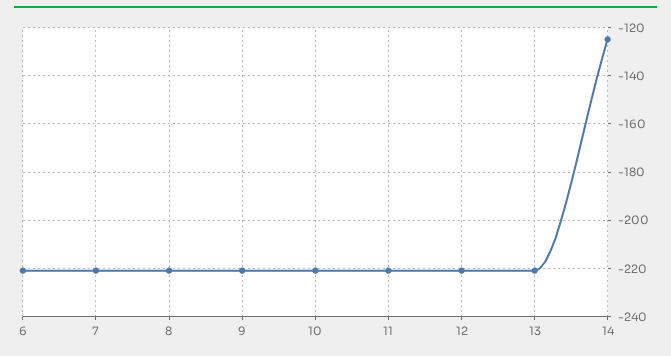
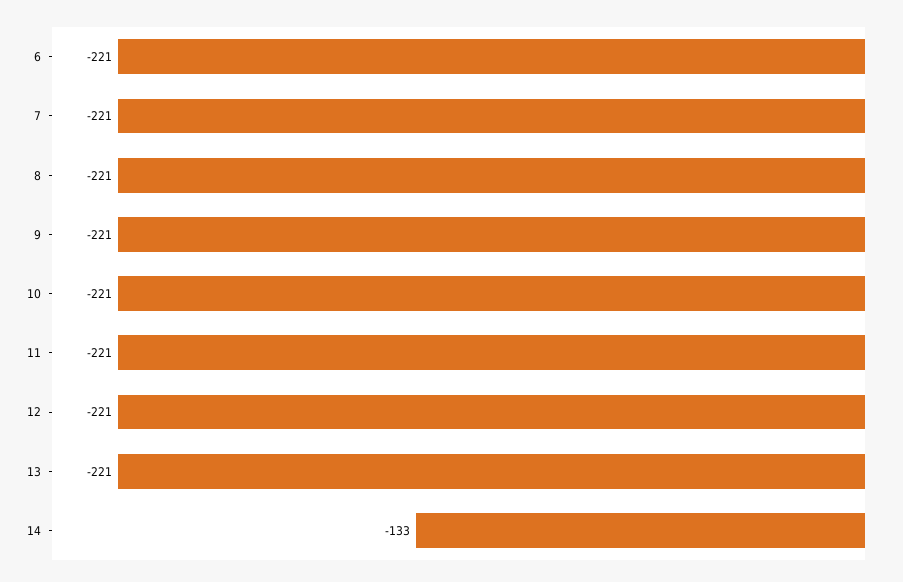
  {
    "6": -221,
    "7": -221,
    "8": -221,
    "9": -221,
    "10": -221,
    "11": -221,
    "12": -221,
    "13": -221,
-   "14": -125
+   "14": -133
  }

